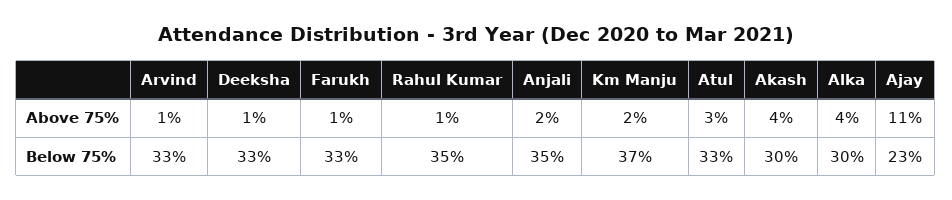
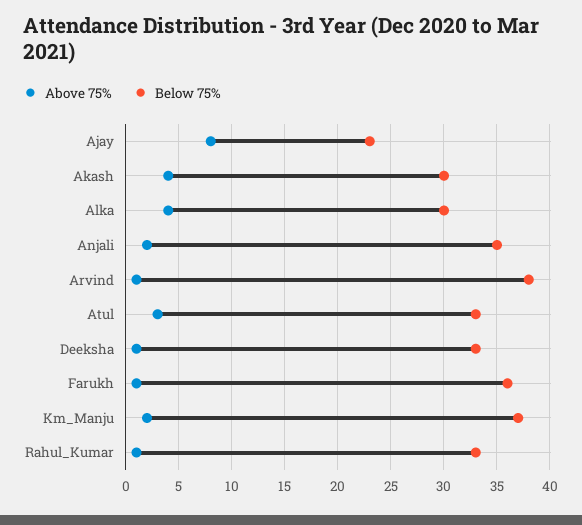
  {
    "Above 75%": {
      "Arvind": 1,
      "Deeksha": 1,
      "Farukh": 1,
      "Rahul Kumar": 1,
      "Anjali": 2,
      "Km Manju": 2,
      "Atul": 3,
      "Akash": 4,
      "Alka": 4,
-     "Ajay": 11
+     "Ajay": 8
    },
    "Below 75%": {
-     "Arvind": 33,
+     "Arvind": 38,
      "Deeksha": 33,
-     "Farukh": 33,
+     "Farukh": 36,
-     "Rahul Kumar": 35,
+     "Rahul Kumar": 33,
      "Anjali": 35,
      "Km Manju": 37,
      "Atul": 33,
      "Akash": 30,
      "Alka": 30,
      "Ajay": 23
    }
  }

